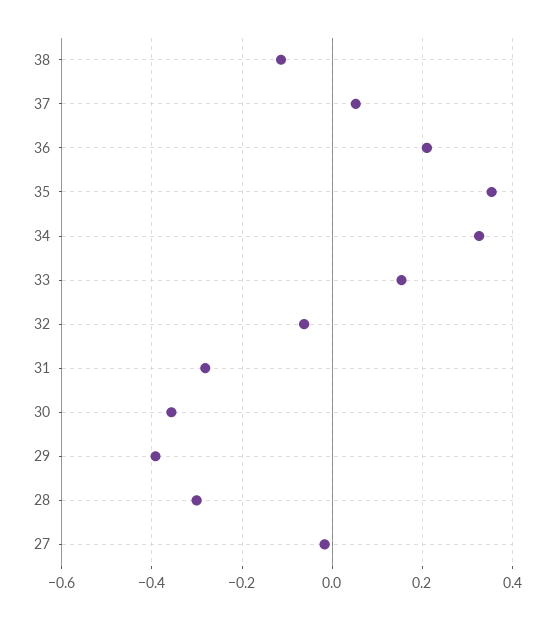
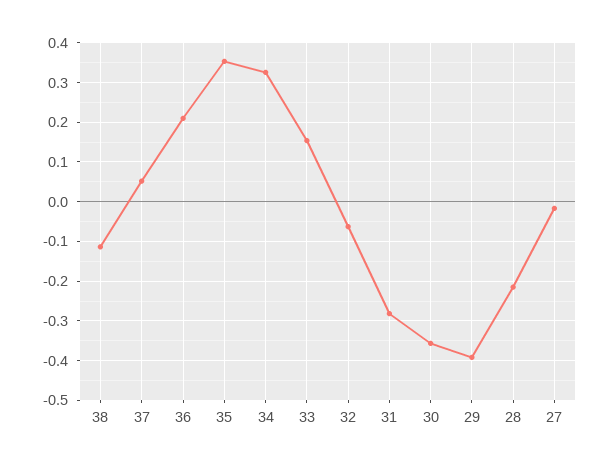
  {
    "38": -0.12,
    "37": 0.06,
    "36": 0.2,
    "35": 0.36,
    "34": 0.32,
    "33": 0.16,
    "32": -0.06,
    "31": -0.28,
    "30": -0.36,
    "29": -0.4,
-   "28": -0.3,
+   "28": -0.22,
    "27": -0.02
  }

